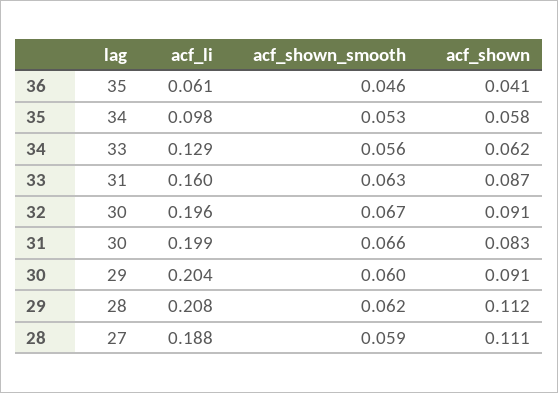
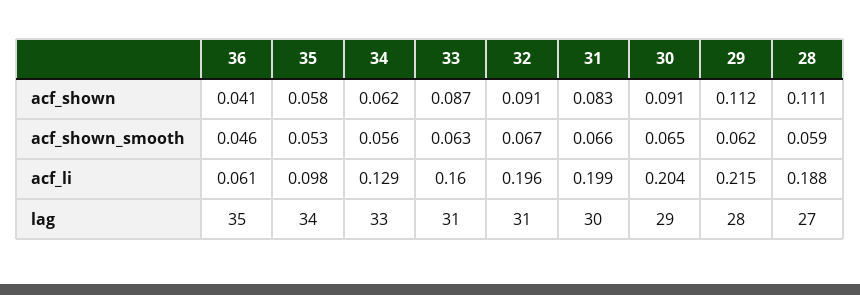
  {
    "lag": {
      "36": 35,
      "35": 34,
      "34": 33,
      "33": 31,
-     "32": 30,
+     "32": 31,
      "31": 30,
      "30": 29,
      "29": 28,
      "28": 27
    },
    "acf_li": {
      "36": 0.061,
      "35": 0.098,
      "34": 0.129,
      "33": 0.16,
      "32": 0.196,
      "31": 0.199,
      "30": 0.204,
-     "29": 0.208,
+     "29": 0.215,
      "28": 0.188
    },
    "acf_shown_smooth": {
      "36": 0.046,
      "35": 0.053,
      "34": 0.056,
      "33": 0.063,
      "32": 0.067,
      "31": 0.066,
-     "30": 0.06,
+     "30": 0.065,
      "29": 0.062,
      "28": 0.059
    },
    "acf_shown": {
      "36": 0.041,
      "35": 0.058,
      "34": 0.062,
      "33": 0.087,
      "32": 0.091,
      "31": 0.083,
      "30": 0.091,
      "29": 0.112,
      "28": 0.111
    }
  }

